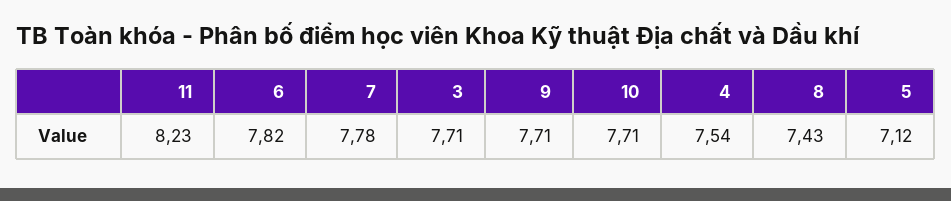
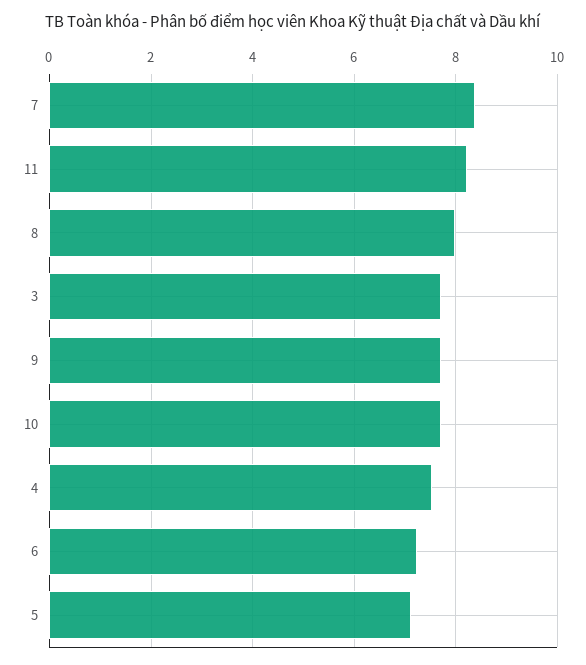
  {
    "11": 8.23,
-   "6": 7.82,
+   "6": 7.2,
-   "7": 7.78,
+   "7": 8.4,
    "3": 7.71,
    "9": 7.71,
    "10": 7.71,
    "4": 7.54,
-   "8": 7.43,
+   "8": 8,
    "5": 7.12
  }

